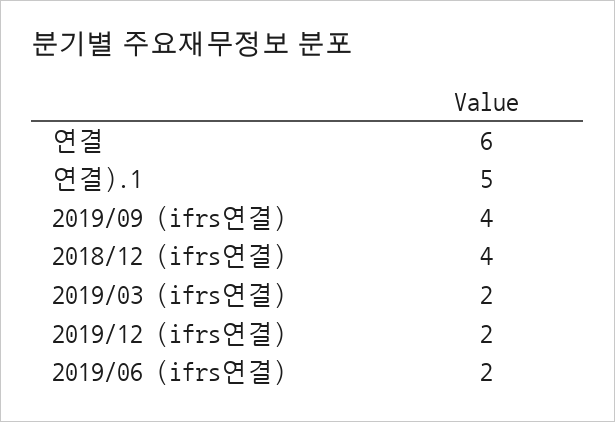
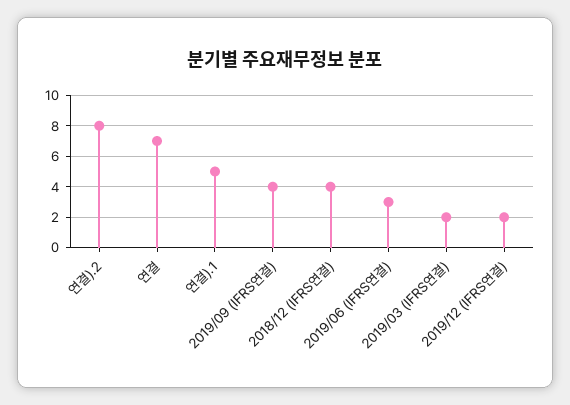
  {
-   "연결": 6,
+   "연결": 7,
    "연결).1": 5,
    "2019/09 (ifrs연결)": 4,
    "2018/12 (ifrs연결)": 4,
    "2019/03 (ifrs연결)": 2,
    "2019/12 (ifrs연결)": 2,
-   "2019/06 (ifrs연결)": 2
+   "2019/06 (ifrs연결)": 3,
+   "연결).2": 8
  }

